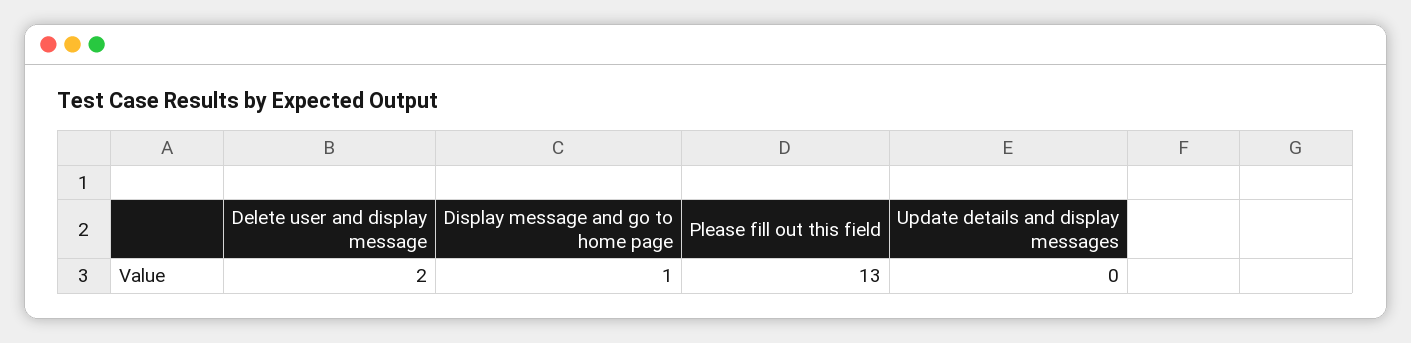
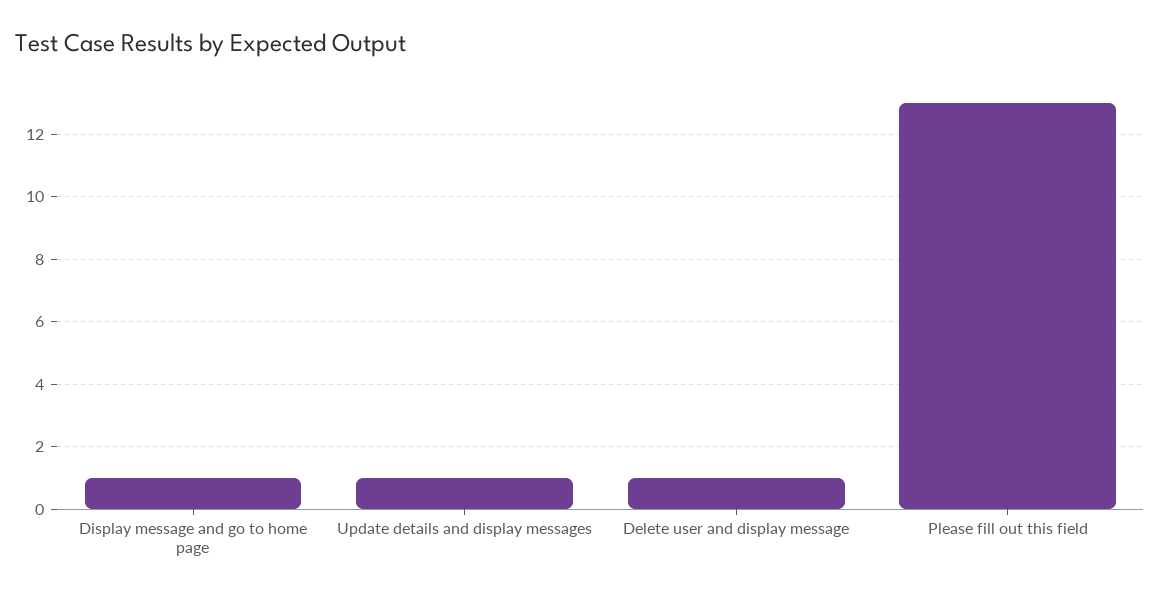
  {
-   "Delete user and display message": 2,
+   "Delete user and display message": 1,
    "Display message and go to home page": 1,
    "Please fill out this field": 13,
-   "Update details and display messages": 0
+   "Update details and display messages": 1
  }

